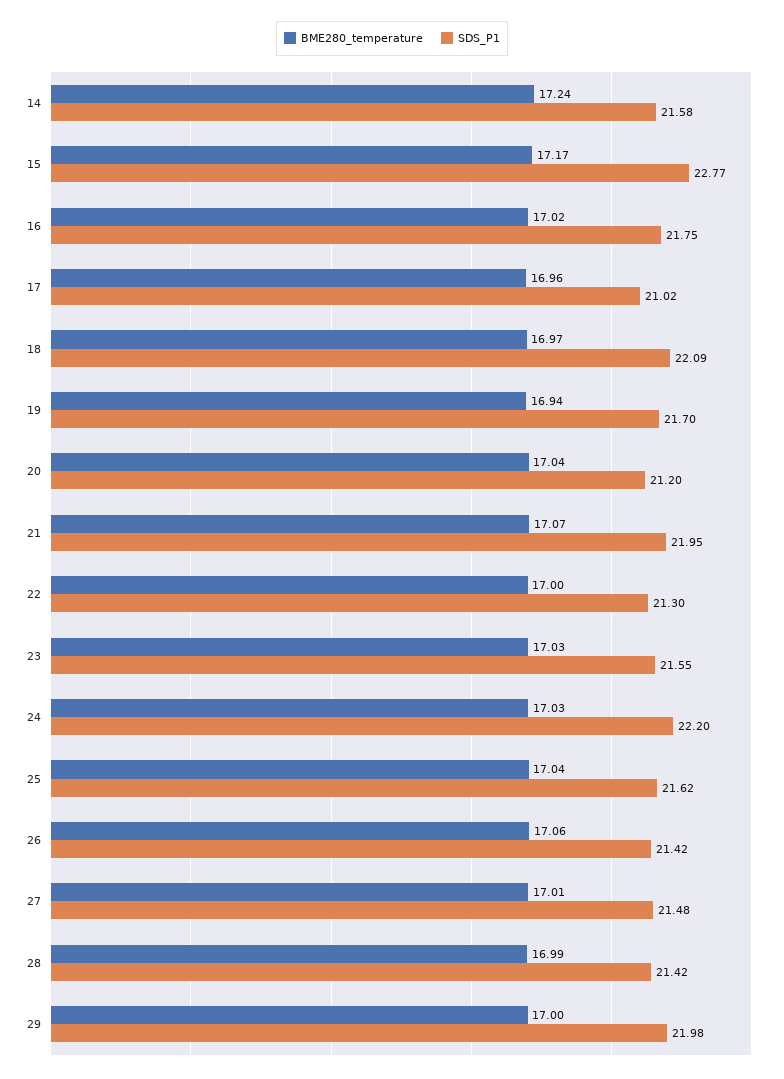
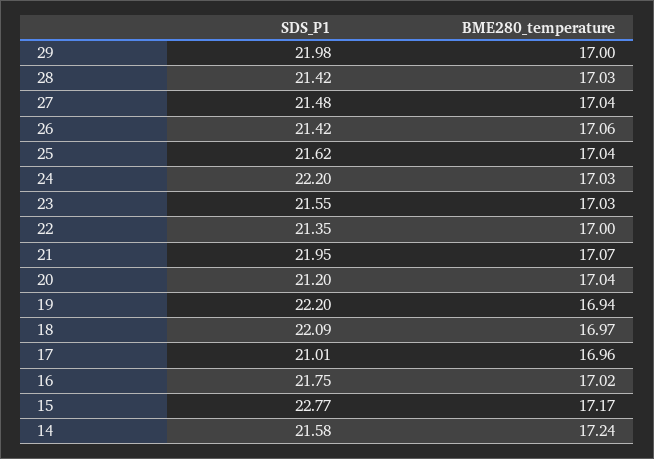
  {
    "BME280_temperature": {
      "14": 17.24,
      "15": 17.17,
      "16": 17.02,
      "17": 16.96,
      "18": 16.97,
      "19": 16.94,
      "20": 17.04,
      "21": 17.07,
      "22": 17,
      "23": 17.03,
      "24": 17.03,
      "25": 17.04,
      "26": 17.06,
-     "27": 17.01,
+     "27": 17.04,
-     "28": 16.99,
+     "28": 17.03,
      "29": 17
    },
    "SDS_P1": {
      "14": 21.58,
      "15": 22.77,
      "16": 21.75,
-     "17": 21.02,
+     "17": 21.01,
      "18": 22.09,
-     "19": 21.7,
+     "19": 22.2,
      "20": 21.2,
      "21": 21.95,
-     "22": 21.3,
+     "22": 21.35,
      "23": 21.55,
      "24": 22.2,
      "25": 21.62,
      "26": 21.42,
      "27": 21.48,
      "28": 21.42,
      "29": 21.98
    }
  }

